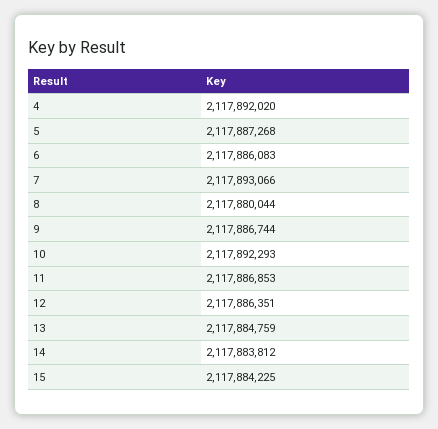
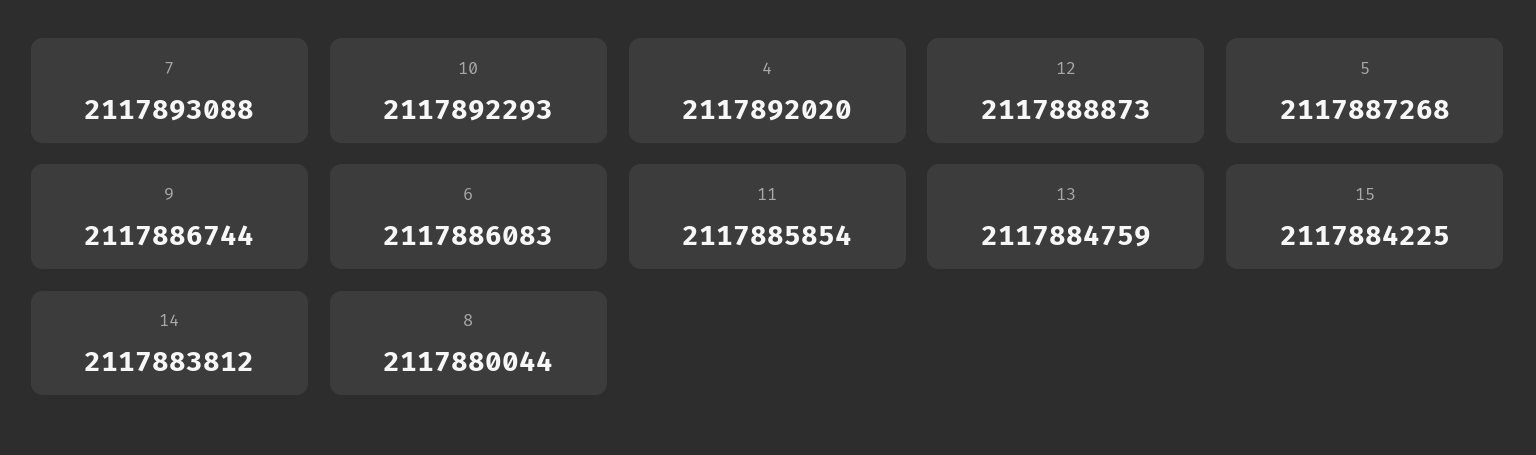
  {
    "4": 2117892020,
    "5": 2117887268,
    "6": 2117886083,
-   "7": 2117893066,
+   "7": 2117893088,
    "8": 2117880044,
    "9": 2117886744,
    "10": 2117892293,
-   "11": 2117886853,
+   "11": 2117885854,
-   "12": 2117886351,
+   "12": 2117888873,
    "13": 2117884759,
    "14": 2117883812,
    "15": 2117884225
  }

